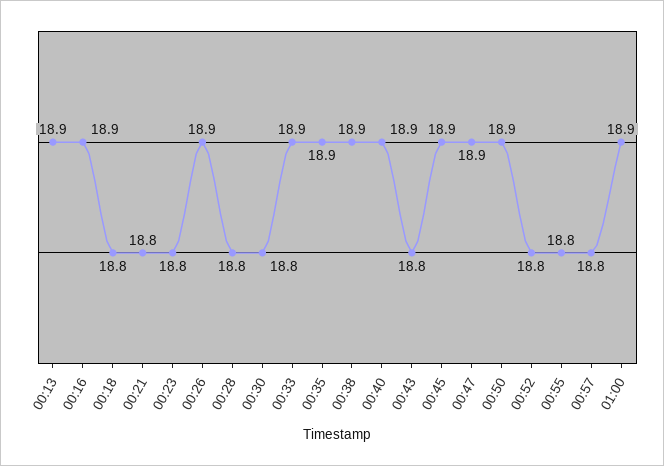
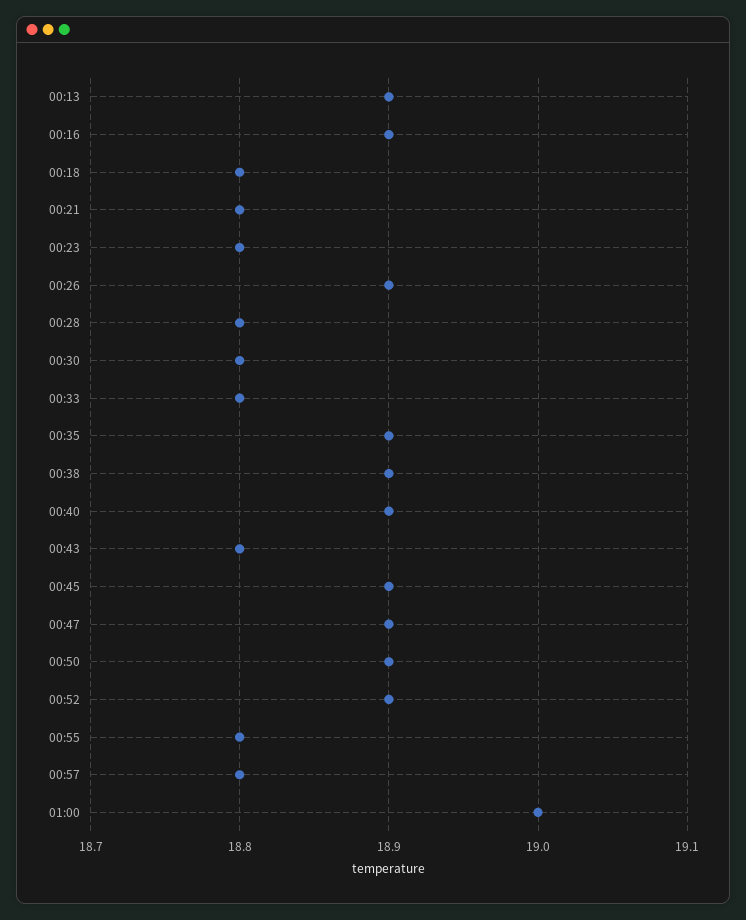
  {
    "00:13": 18.9,
    "00:16": 18.9,
    "00:18": 18.8,
    "00:21": 18.8,
    "00:23": 18.8,
    "00:26": 18.9,
    "00:28": 18.8,
    "00:30": 18.8,
-   "00:33": 18.9,
+   "00:33": 18.8,
    "00:35": 18.9,
    "00:38": 18.9,
    "00:40": 18.9,
    "00:43": 18.8,
    "00:45": 18.9,
    "00:47": 18.9,
    "00:50": 18.9,
-   "00:52": 18.8,
+   "00:52": 18.9,
    "00:55": 18.8,
    "00:57": 18.8,
-   "01:00": 18.9
+   "01:00": 19
  }

